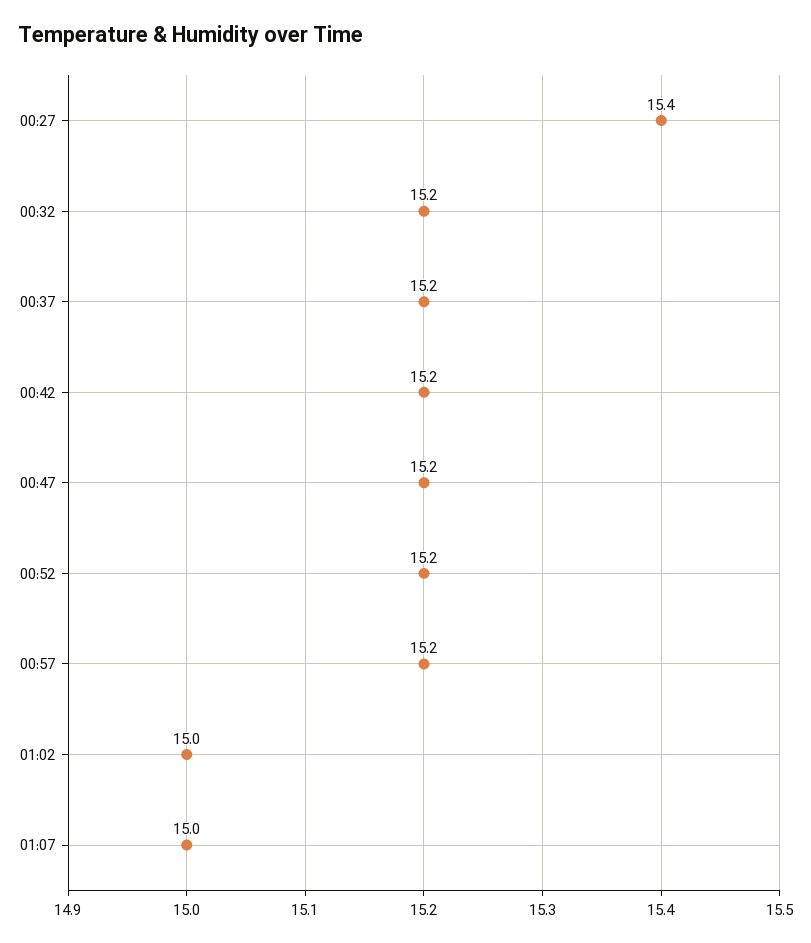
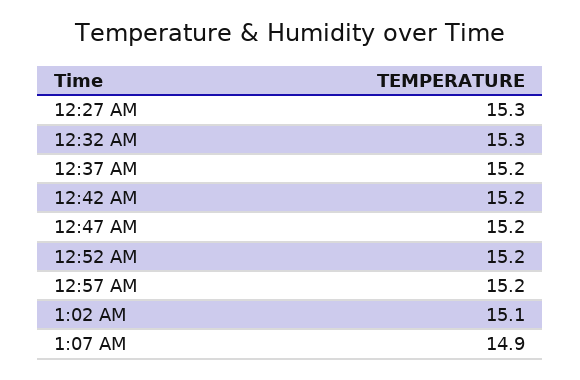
  {
-   "00:27": 15.4,
+   "00:27": 15.3,
-   "00:32": 15.2,
+   "00:32": 15.3,
    "00:37": 15.2,
    "00:42": 15.2,
    "00:47": 15.2,
    "00:52": 15.2,
    "00:57": 15.2,
-   "01:02": 15,
+   "01:02": 15.1,
-   "01:07": 15
+   "01:07": 14.9
  }

